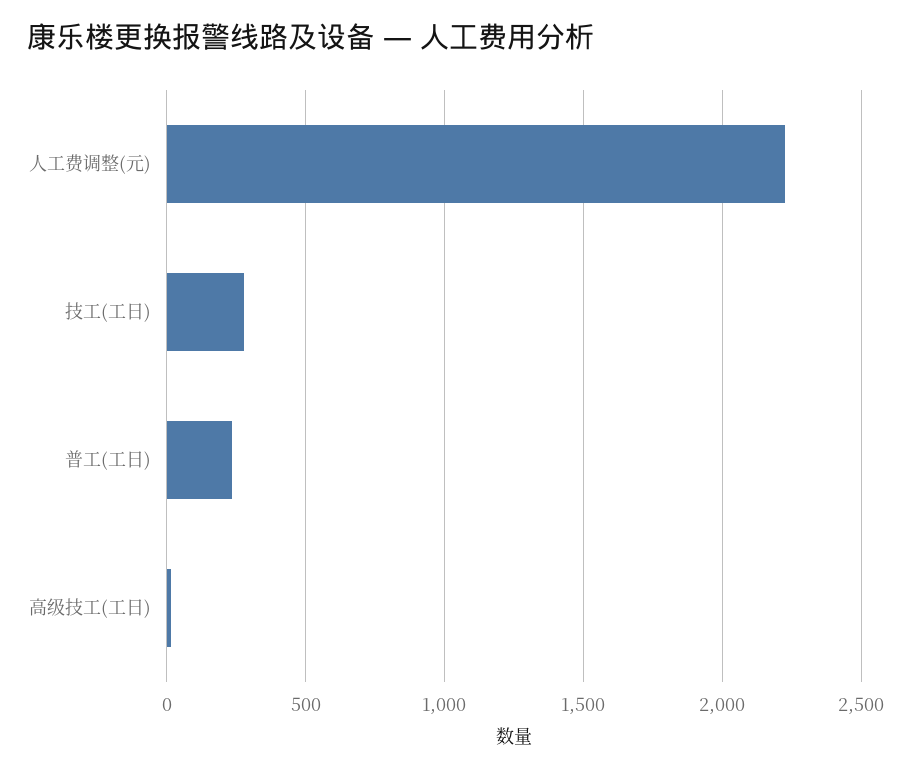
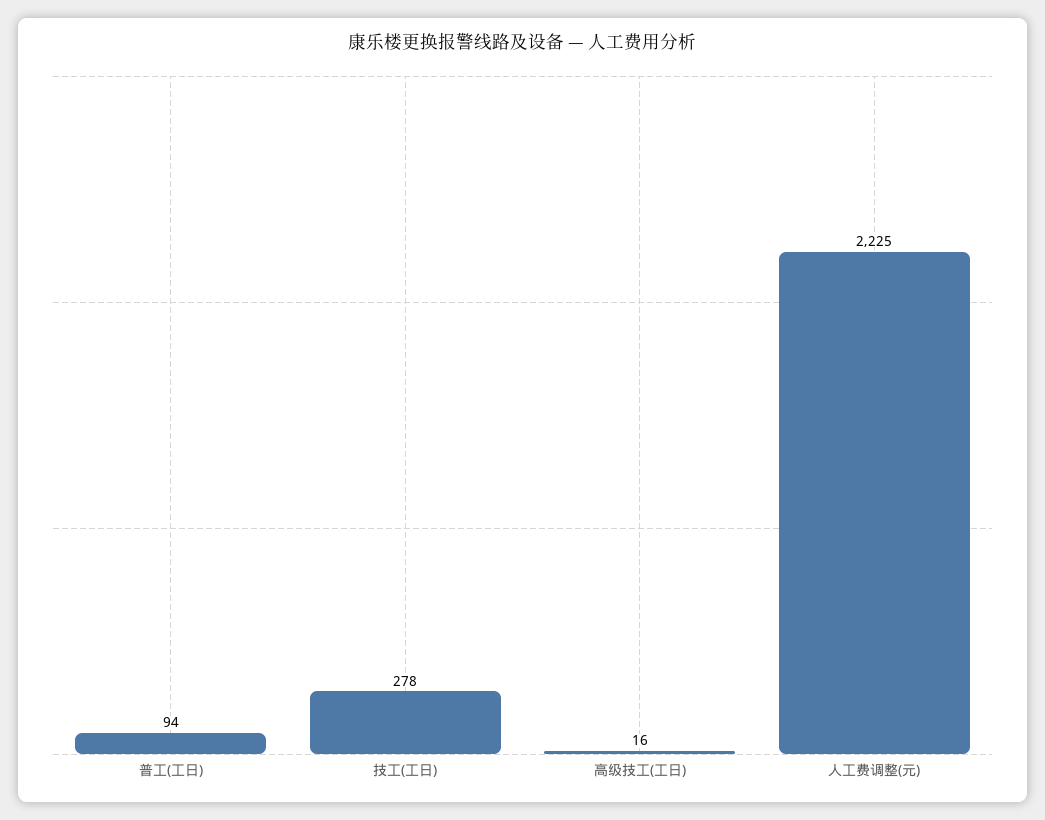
  {
    "人工费调整(元)": 2225,
    "技工(工日)": 278,
-   "普工(工日)": 250,
+   "普工(工日)": 94,
    "高级技工(工日)": 16
  }

